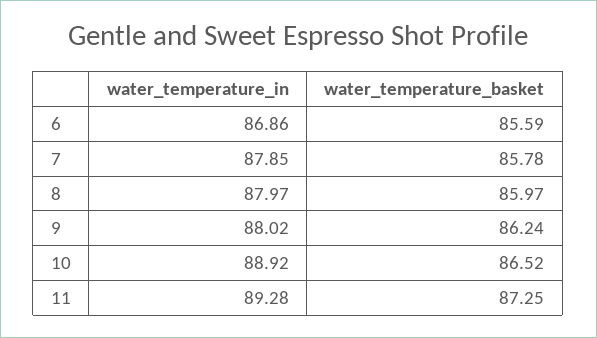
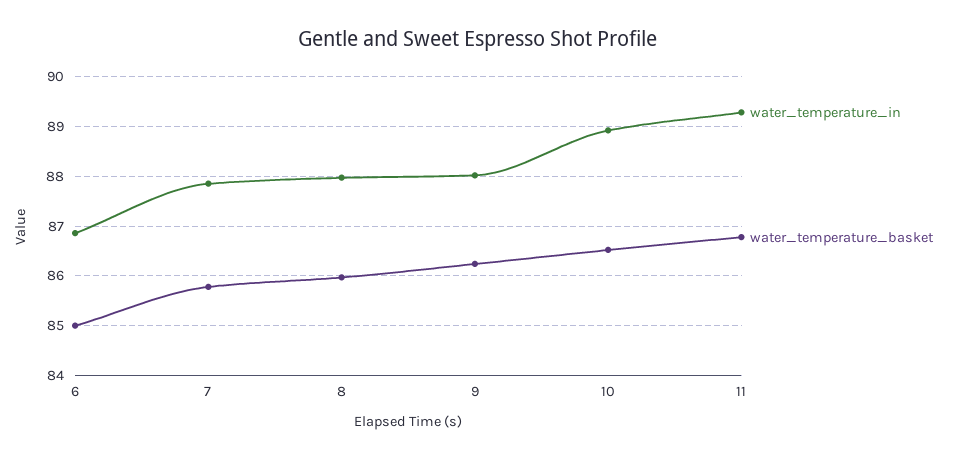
  {
    "water_temperature_in": {
      "6": 86.86,
      "7": 87.85,
      "8": 87.97,
      "9": 88.02,
      "10": 88.92,
      "11": 89.28
    },
    "water_temperature_basket": {
-     "6": 85.59,
+     "6": 85,
      "7": 85.78,
      "8": 85.97,
      "9": 86.24,
      "10": 86.52,
-     "11": 87.25
+     "11": 86.8
    }
  }

